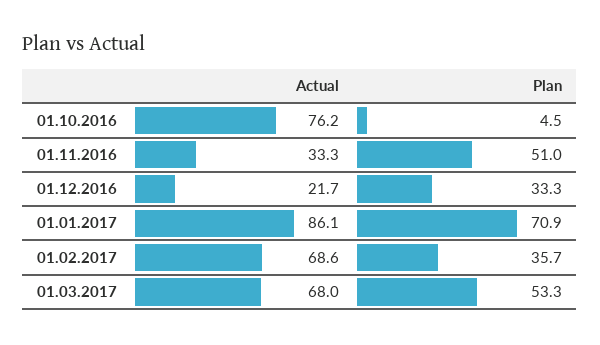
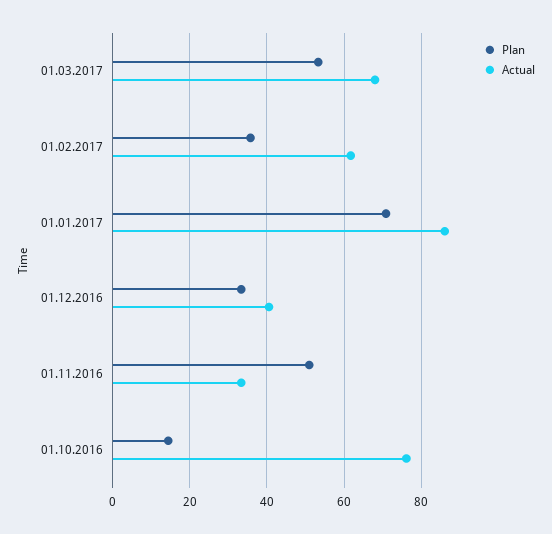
  {
    "Actual": {
      "01.10.2016": 76.2,
      "01.11.2016": 33.3,
-     "01.12.2016": 21.7,
+     "01.12.2016": 40,
      "01.01.2017": 86.1,
-     "01.02.2017": 68.6,
+     "01.02.2017": 62,
      "01.03.2017": 68
    },
    "Plan": {
-     "01.10.2016": 4.5,
+     "01.10.2016": 14,
      "01.11.2016": 51,
      "01.12.2016": 33.3,
      "01.01.2017": 70.9,
      "01.02.2017": 35.7,
      "01.03.2017": 53.3
    }
  }

